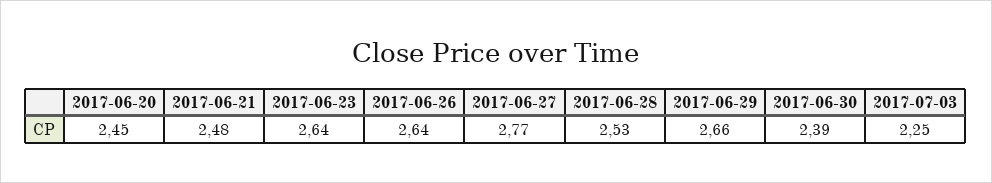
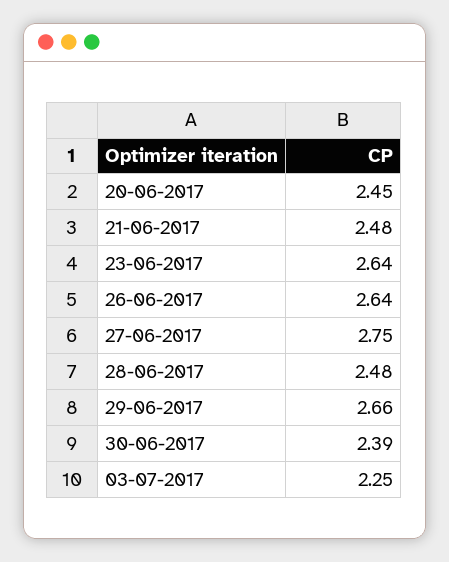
  {
    "2017-06-20": 2.45,
    "2017-06-21": 2.48,
    "2017-06-23": 2.64,
    "2017-06-26": 2.64,
-   "2017-06-27": 2.77,
+   "2017-06-27": 2.75,
-   "2017-06-28": 2.53,
+   "2017-06-28": 2.48,
    "2017-06-29": 2.66,
    "2017-06-30": 2.39,
    "2017-07-03": 2.25
  }

